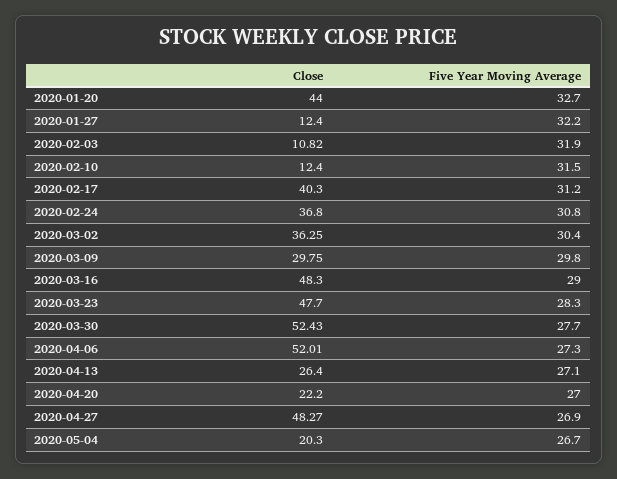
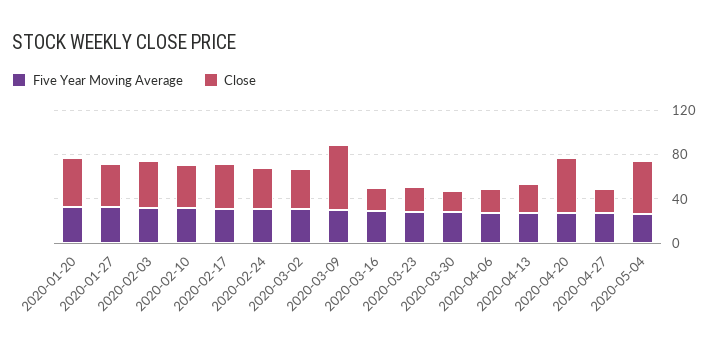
  {
    "Close": {
      "2020-01-20": 44,
-     "2020-01-27": 12.4,
+     "2020-01-27": 40,
-     "2020-02-03": 10.82,
+     "2020-02-03": 40,
-     "2020-02-10": 12.4,
+     "2020-02-10": 40,
      "2020-02-17": 40.3,
      "2020-02-24": 36.8,
      "2020-03-02": 36.25,
-     "2020-03-09": 29.75,
+     "2020-03-09": 60,
-     "2020-03-16": 48.3,
+     "2020-03-16": 20,
-     "2020-03-23": 47.7,
+     "2020-03-23": 20,
-     "2020-03-30": 52.43,
+     "2020-03-30": 20,
-     "2020-04-06": 52.01,
+     "2020-04-06": 20,
      "2020-04-13": 26.4,
-     "2020-04-20": 22.2,
+     "2020-04-20": 50,
-     "2020-04-27": 48.27,
+     "2020-04-27": 20,
-     "2020-05-04": 20.3
+     "2020-05-04": 50
    },
    "Five Year Moving Average": {
      "2020-01-20": 32.7,
      "2020-01-27": 32.2,
      "2020-02-03": 31.9,
      "2020-02-10": 31.5,
      "2020-02-17": 31.2,
      "2020-02-24": 30.8,
      "2020-03-02": 30.4,
      "2020-03-09": 29.8,
      "2020-03-16": 29,
      "2020-03-23": 28.3,
      "2020-03-30": 27.7,
      "2020-04-06": 27.3,
      "2020-04-13": 27.1,
      "2020-04-20": 27,
      "2020-04-27": 26.9,
      "2020-05-04": 26.7
    }
  }

